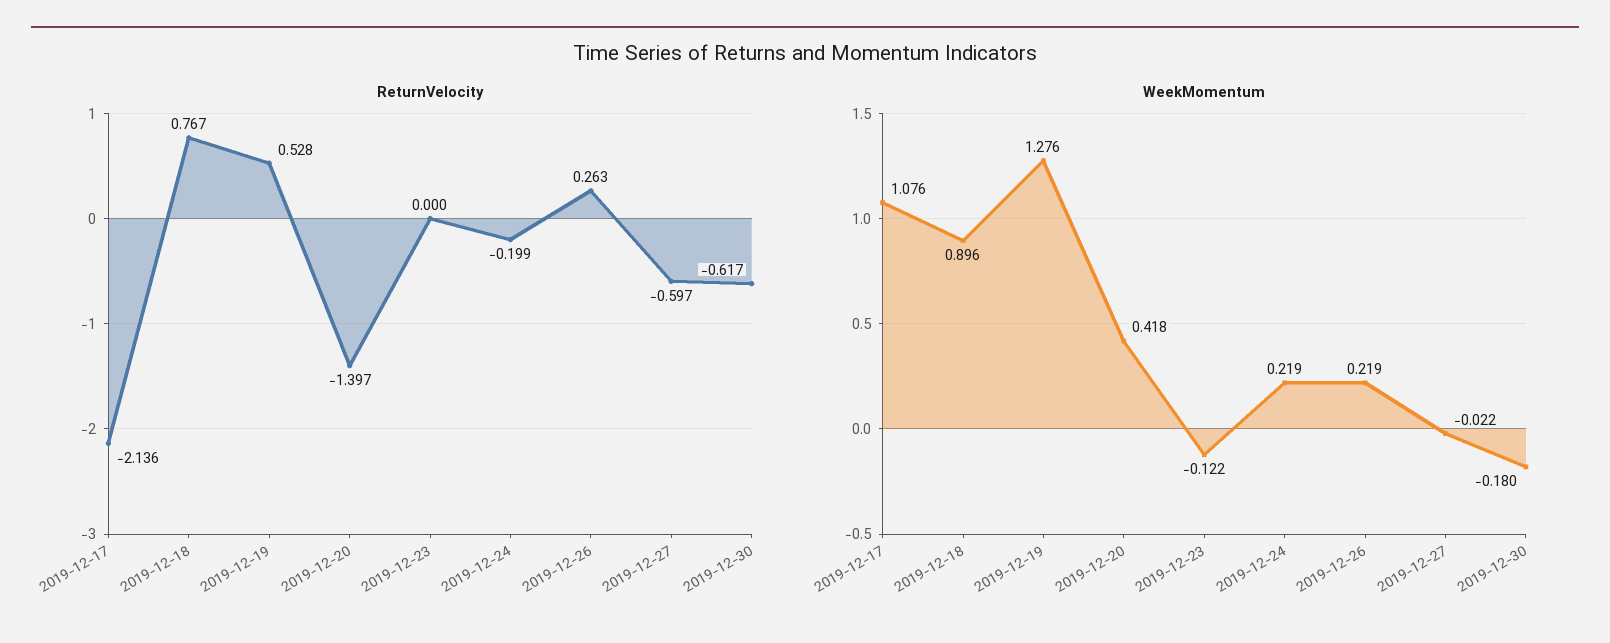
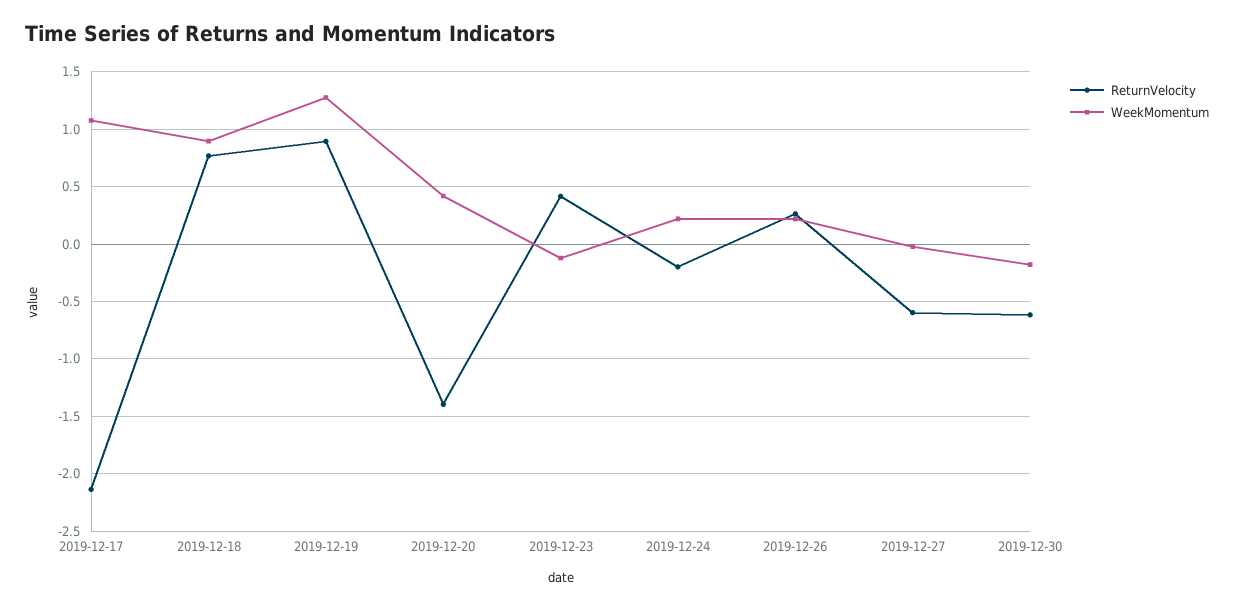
  {
    "ReturnVelocity": {
      "2019-12-17": -2.136,
      "2019-12-18": 0.767,
-     "2019-12-19": 0.528,
+     "2019-12-19": 0.9,
      "2019-12-20": -1.397,
-     "2019-12-23": 0,
+     "2019-12-23": 0.4,
      "2019-12-24": -0.199,
      "2019-12-26": 0.263,
      "2019-12-27": -0.597,
      "2019-12-30": -0.617
    },
    "WeekMomentum": {
      "2019-12-17": 1.076,
      "2019-12-18": 0.896,
      "2019-12-19": 1.276,
      "2019-12-20": 0.418,
      "2019-12-23": -0.122,
      "2019-12-24": 0.219,
      "2019-12-26": 0.219,
      "2019-12-27": -0.022,
      "2019-12-30": -0.18
    }
  }

